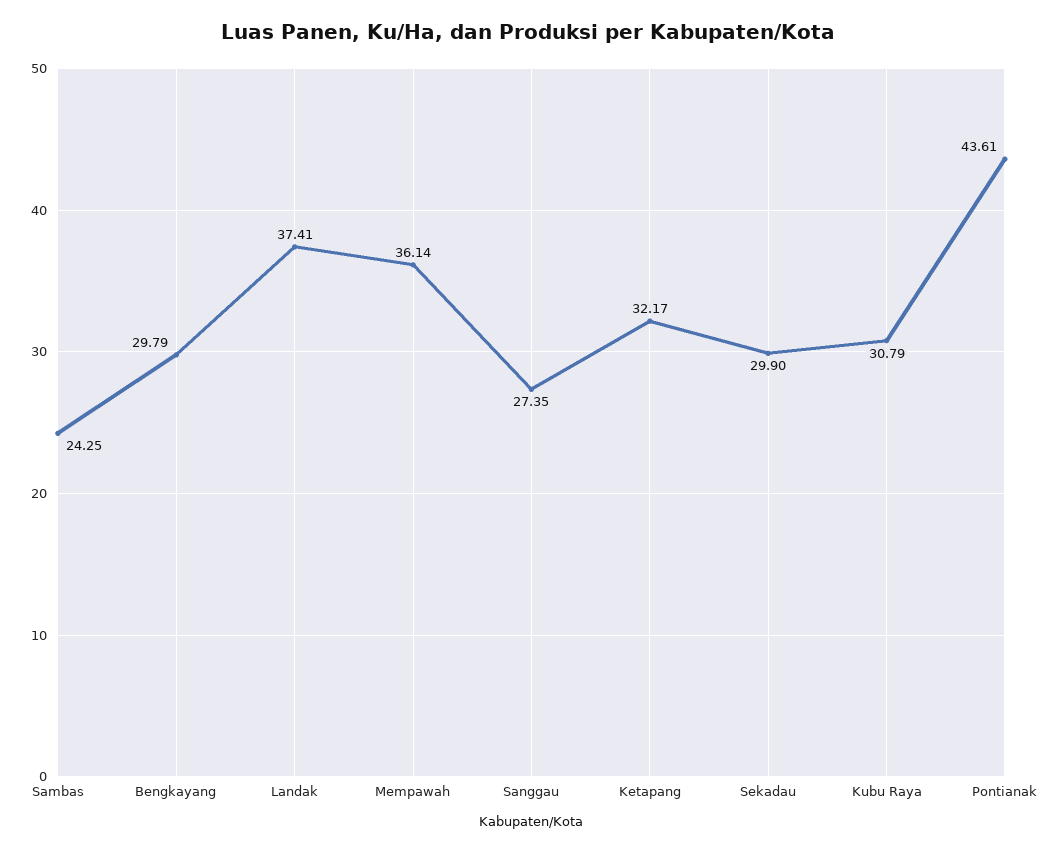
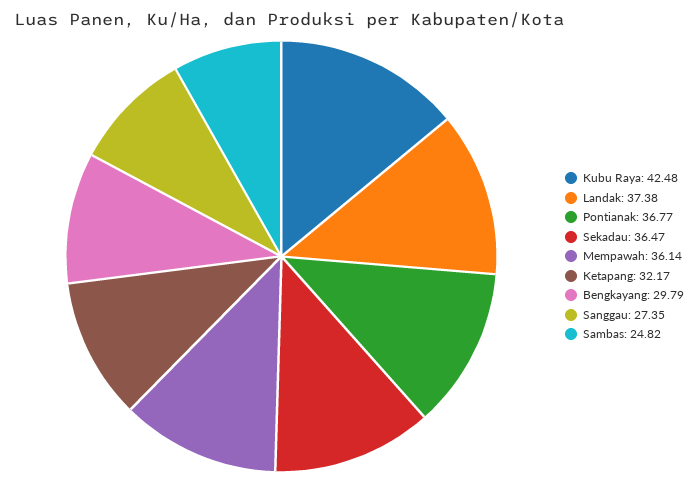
  {
-   "Sambas": 24.25,
+   "Sambas": 24.82,
    "Bengkayang": 29.79,
-   "Landak": 37.41,
+   "Landak": 37.38,
    "Mempawah": 36.14,
    "Sanggau": 27.35,
    "Ketapang": 32.17,
-   "Sekadau": 29.9,
+   "Sekadau": 36.47,
-   "Kubu Raya": 30.79,
+   "Kubu Raya": 42.48,
-   "Pontianak": 43.61
+   "Pontianak": 36.77
  }

